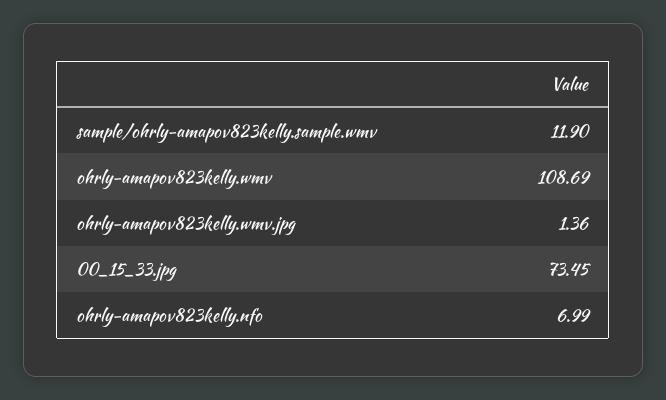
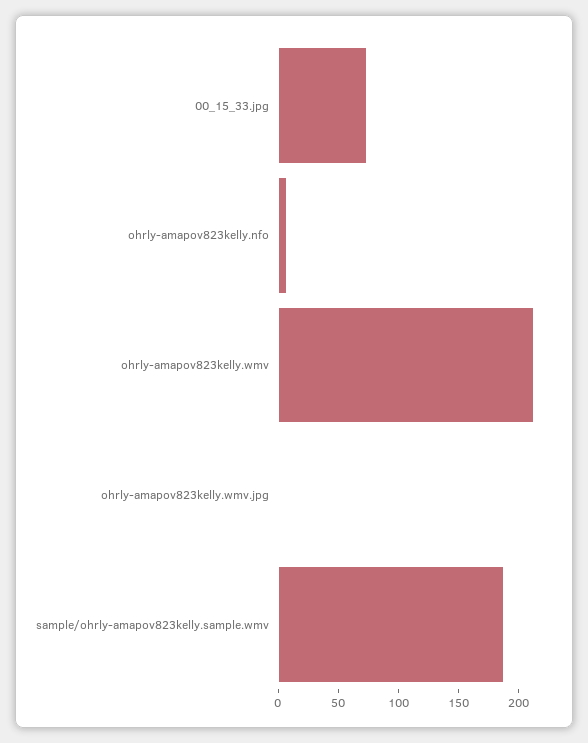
  {
-   "sample/ohrly-amapov823kelly.sample.wmv": 11.9,
+   "sample/ohrly-amapov823kelly.sample.wmv": 190,
-   "ohrly-amapov823kelly.wmv": 108.69,
+   "ohrly-amapov823kelly.wmv": 210,
    "ohrly-amapov823kelly.wmv.jpg": 1.36,
    "00_15_33.jpg": 73.45,
    "ohrly-amapov823kelly.nfo": 6.99
  }

